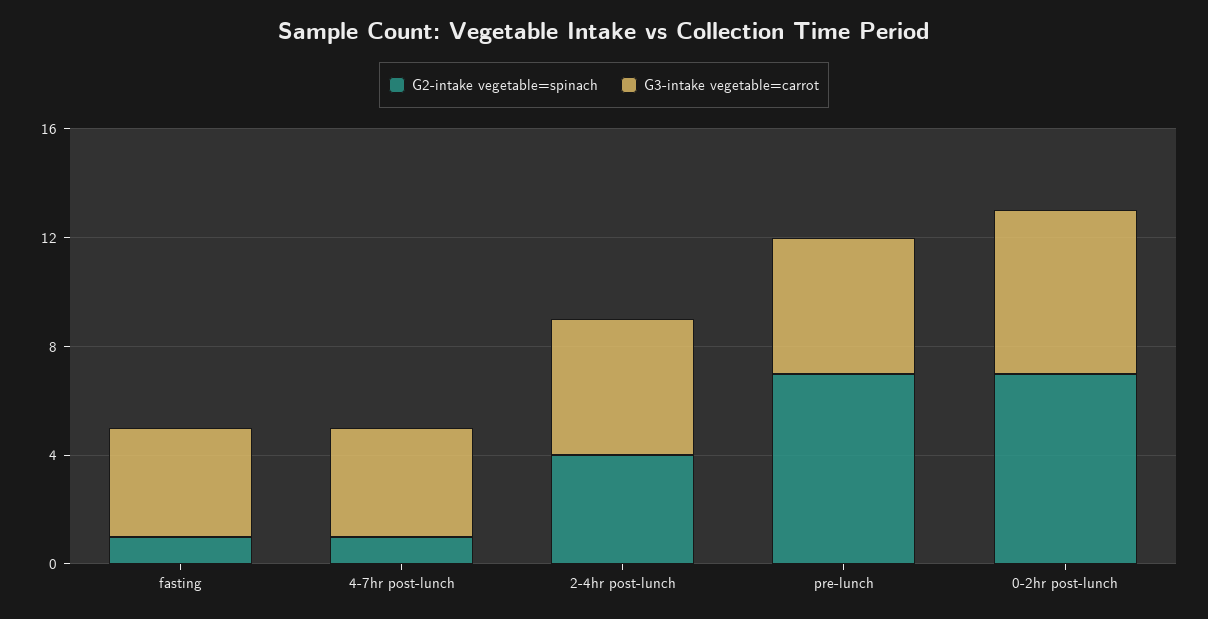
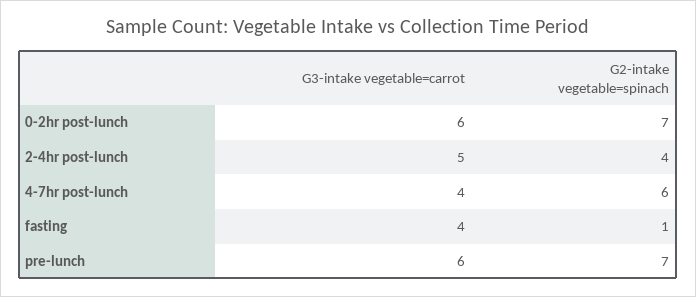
  {
    "G2-intake vegetable=spinach": {
      "fasting": 1,
-     "4-7hr post-lunch": 1,
+     "4-7hr post-lunch": 6,
      "2-4hr post-lunch": 4,
      "pre-lunch": 7,
      "0-2hr post-lunch": 7
    },
    "G3-intake vegetable=carrot": {
      "fasting": 4,
      "4-7hr post-lunch": 4,
      "2-4hr post-lunch": 5,
-     "pre-lunch": 5,
+     "pre-lunch": 6,
      "0-2hr post-lunch": 6
    }
  }

